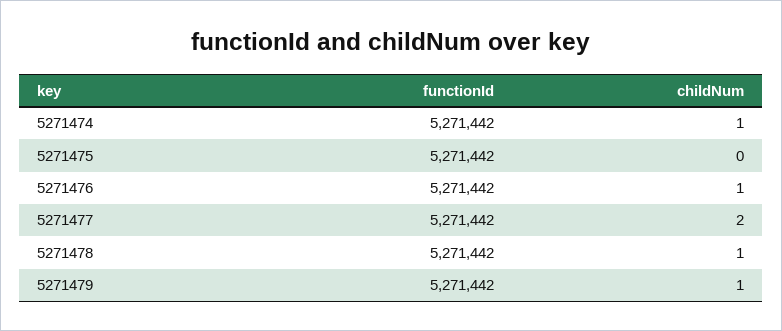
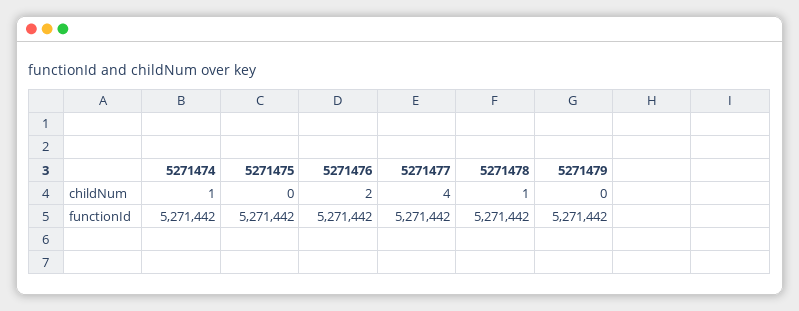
  {
    "functionId": {
      "5271474": 5271442,
      "5271475": 5271442,
      "5271476": 5271442,
      "5271477": 5271442,
      "5271478": 5271442,
      "5271479": 5271442
    },
    "childNum": {
      "5271474": 1,
      "5271475": 0,
-     "5271476": 1,
+     "5271476": 2,
-     "5271477": 2,
+     "5271477": 4,
      "5271478": 1,
-     "5271479": 1
+     "5271479": 0
    }
  }

